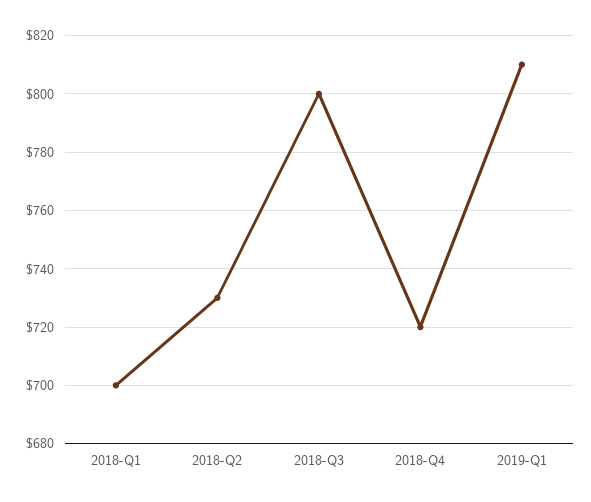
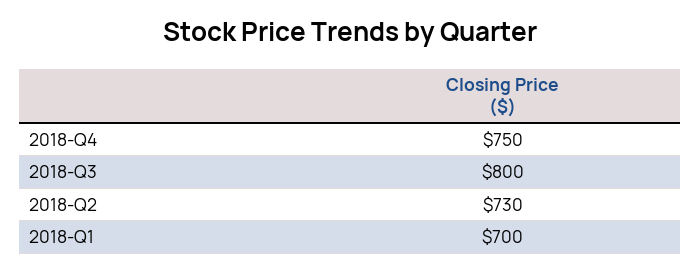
  {
    "2018-Q1": 700,
    "2018-Q2": 730,
    "2018-Q3": 800,
-   "2018-Q4": 720,
+   "2018-Q4": 750
-   "2019-Q1": 810
  }

